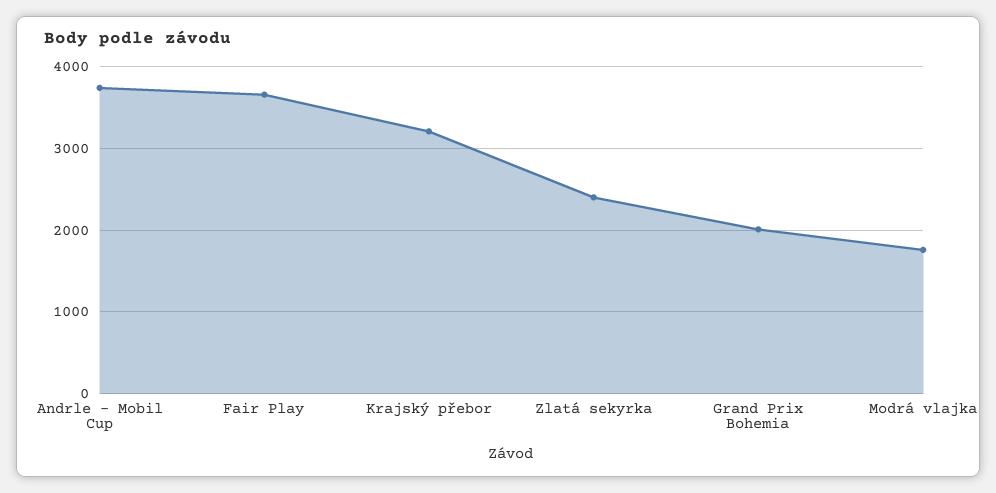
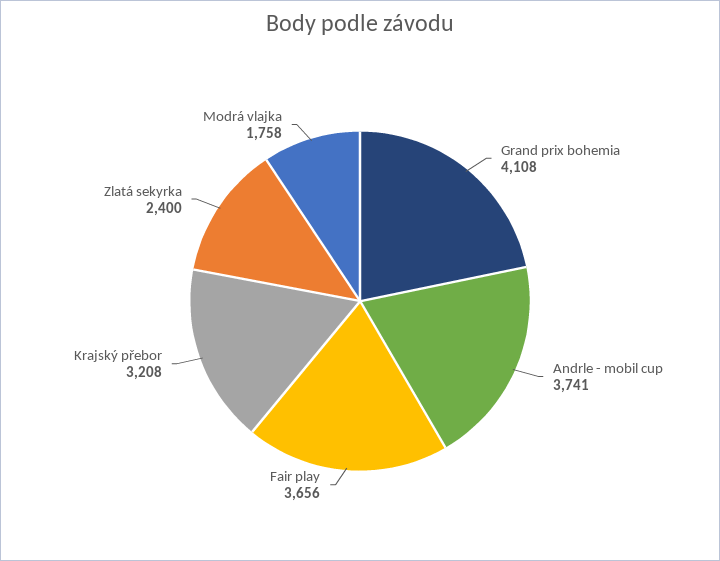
  {
    "Andrle - Mobil Cup": 3741,
    "Fair Play": 3656,
    "Krajský přebor": 3208,
    "Zlatá sekyrka": 2400,
-   "Grand Prix Bohemia": 2000,
+   "Grand Prix Bohemia": 4108,
    "Modrá vlajka": 1758
  }

